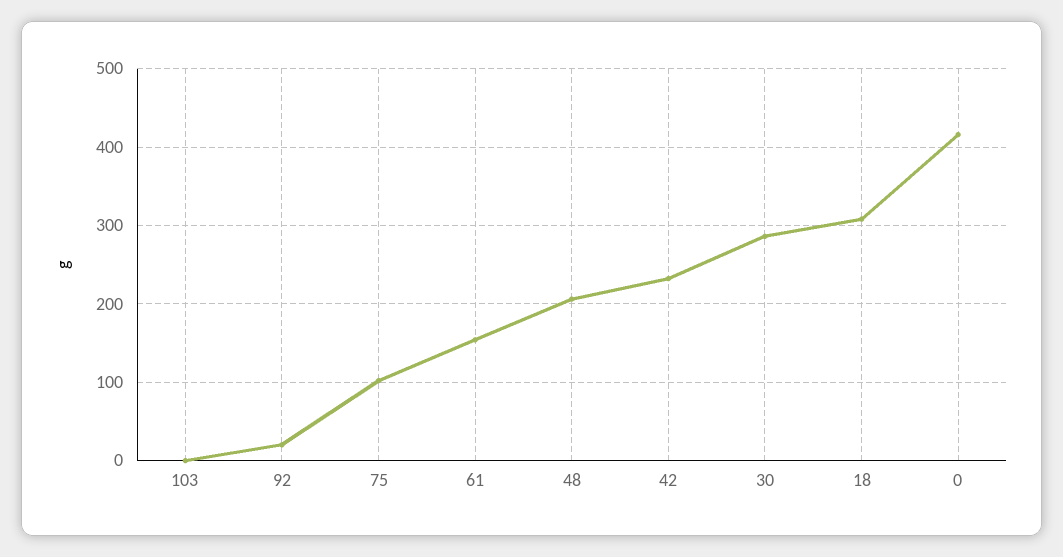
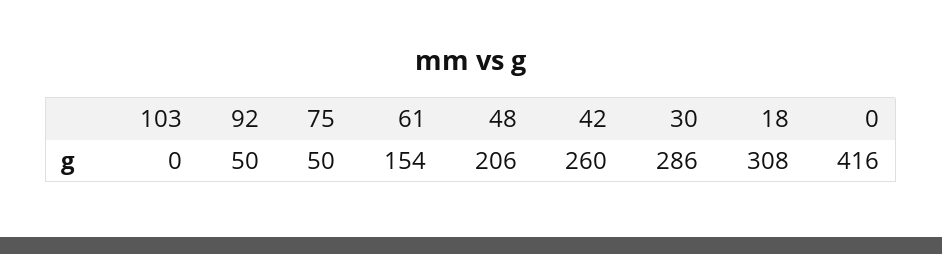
  {
    "103": 0,
-   "92": 20,
+   "92": 50,
-   "75": 100,
+   "75": 50,
    "61": 154,
    "48": 206,
-   "42": 230,
+   "42": 260,
    "30": 286,
    "18": 308,
    "0": 416
  }

